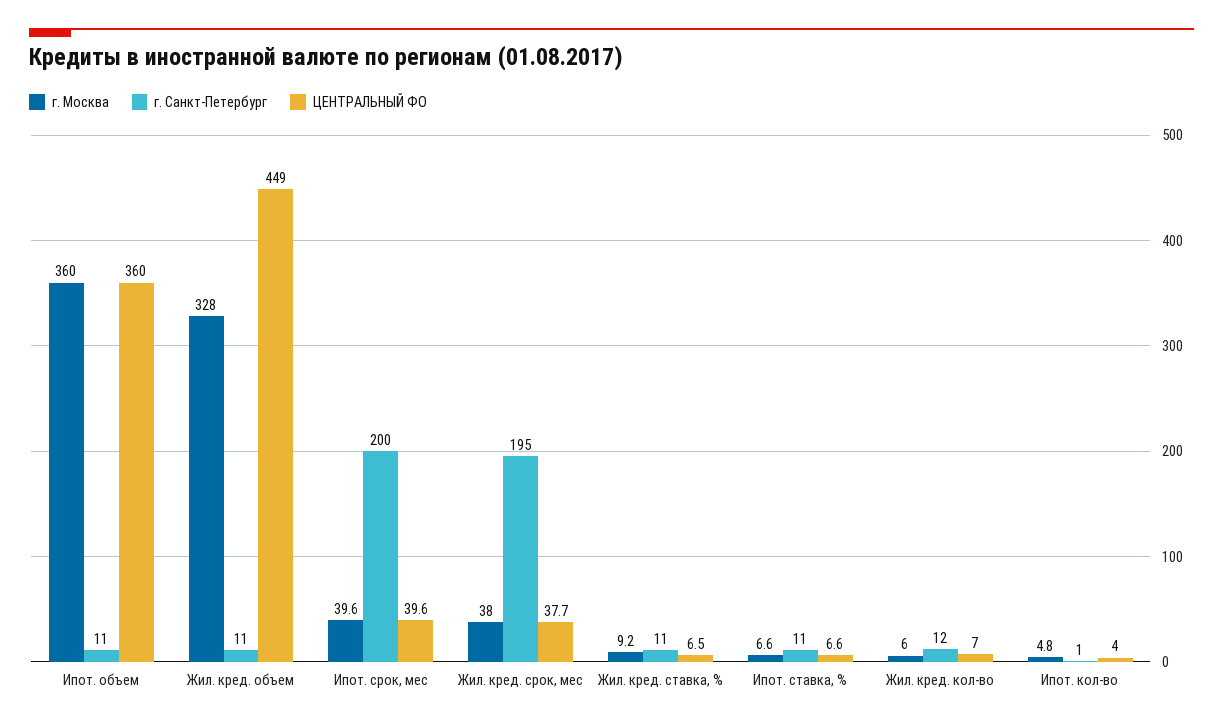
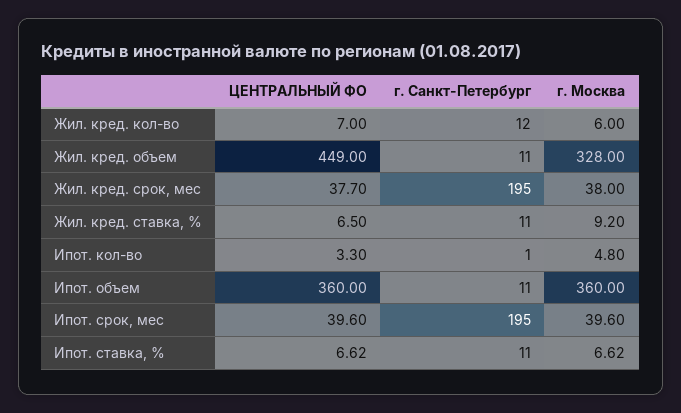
  {
    "г. Москва": {
      "Ипот. объем": 360,
      "Жил. кред. объем": 328,
      "Ипот. срок, мес": 39.6,
      "Жил. кред. срок, мес": 38,
      "Жил. кред. ставка, %": 9.2,
      "Ипот. ставка, %": 6.62,
      "Жил. кред. кол-во": 6,
      "Ипот. кол-во": 4.8
    },
    "г. Санкт-Петербург": {
      "Ипот. объем": 11,
      "Жил. кред. объем": 11,
-     "Ипот. срок, мес": 200,
+     "Ипот. срок, мес": 195,
      "Жил. кред. срок, мес": 195,
      "Жил. кред. ставка, %": 11,
      "Ипот. ставка, %": 11,
      "Жил. кред. кол-во": 12,
      "Ипот. кол-во": 1
    },
    "ЦЕНТРАЛЬНЫЙ ФО": {
      "Ипот. объем": 360,
      "Жил. кред. объем": 449,
      "Ипот. срок, мес": 39.6,
      "Жил. кред. срок, мес": 37.7,
      "Жил. кред. ставка, %": 6.5,
      "Ипот. ставка, %": 6.62,
      "Жил. кред. кол-во": 7,
-     "Ипот. кол-во": 4
+     "Ипот. кол-во": 3.3
    }
  }

